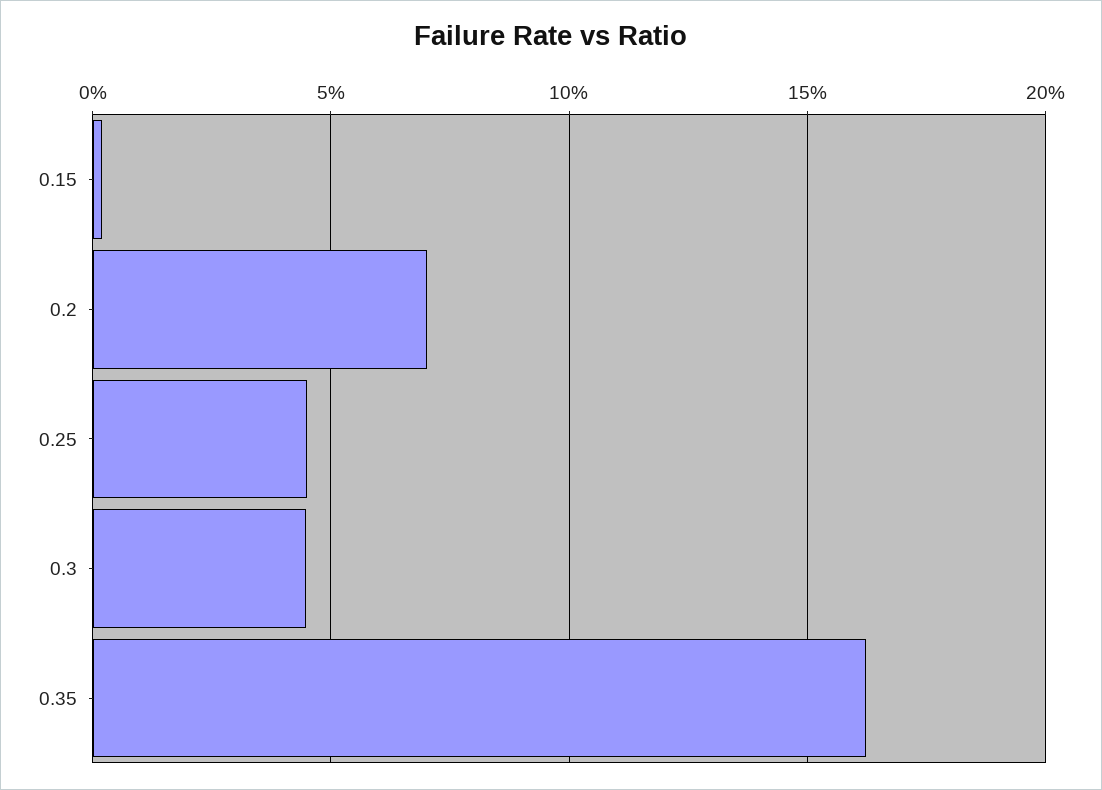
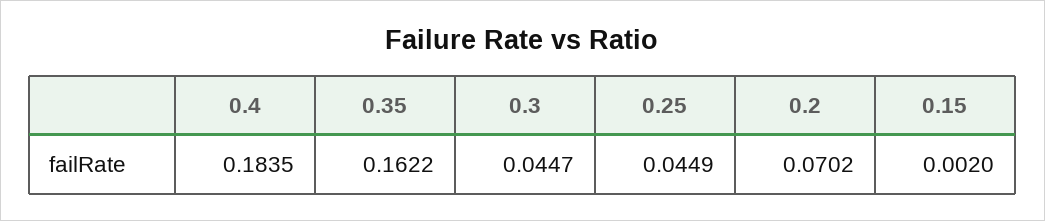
  {
    "0.15": 0.002,
    "0.2": 0.0702,
    "0.25": 0.0449,
    "0.3": 0.0447,
-   "0.35": 0.1622
+   "0.35": 0.1622,
+   "0.4": 0.1835
  }

